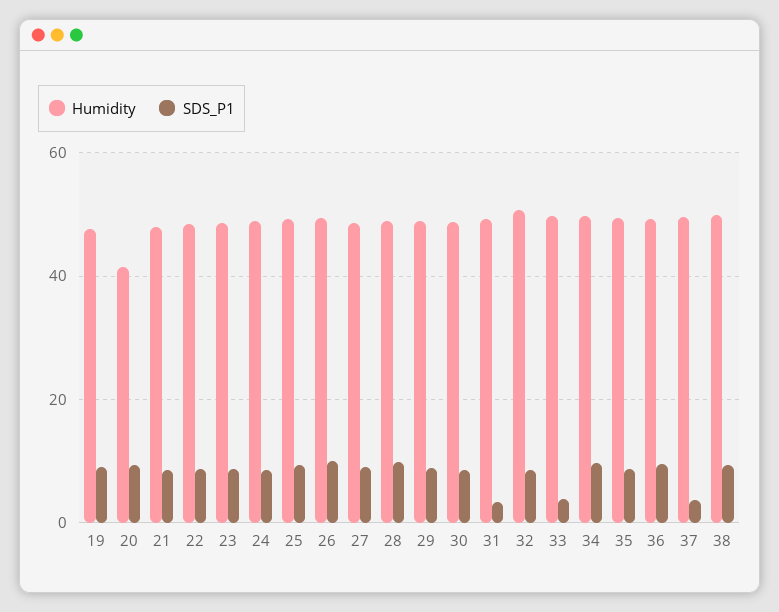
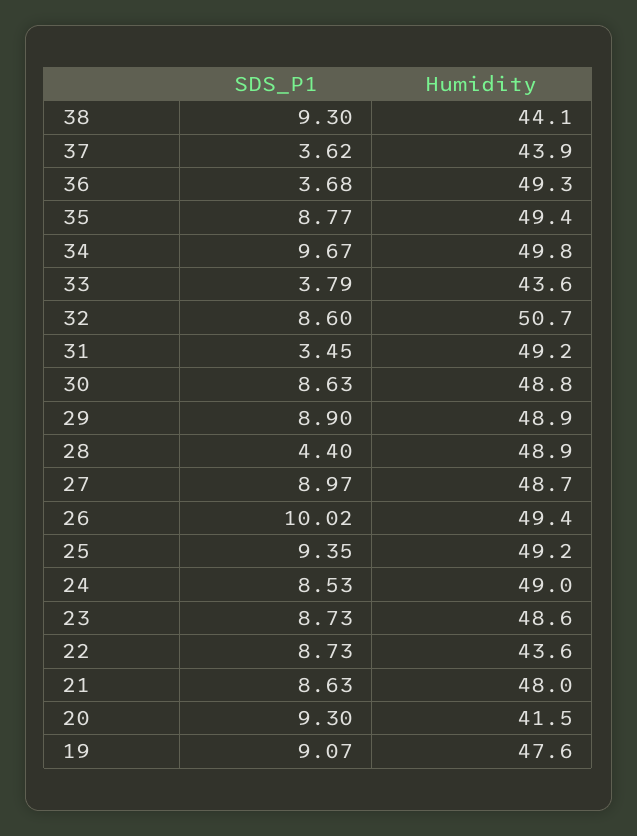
  {
    "Humidity": {
      "19": 47.6,
      "20": 41.5,
      "21": 48,
-     "22": 48,
+     "22": 43.6,
      "23": 48.6,
      "24": 49,
      "25": 49.2,
      "26": 49.4,
      "27": 48.7,
      "28": 48.9,
      "29": 48.9,
      "30": 48.8,
      "31": 49.2,
      "32": 50.7,
-     "33": 50,
+     "33": 43.6,
      "34": 49.8,
      "35": 49.4,
      "36": 49.3,
-     "37": 50,
+     "37": 43.9,
-     "38": 50
+     "38": 44.1
    },
    "SDS_P1": {
      "19": 9.07,
      "20": 9.3,
      "21": 8.63,
      "22": 8.73,
      "23": 8.73,
      "24": 8.53,
      "25": 9.35,
      "26": 10.02,
      "27": 8.97,
-     "28": 10,
+     "28": 4.4,
      "29": 8.9,
      "30": 8.63,
      "31": 3.45,
      "32": 8.6,
      "33": 3.79,
      "34": 9.67,
      "35": 8.77,
-     "36": 10,
+     "36": 3.68,
      "37": 3.62,
      "38": 9.3
    }
  }

